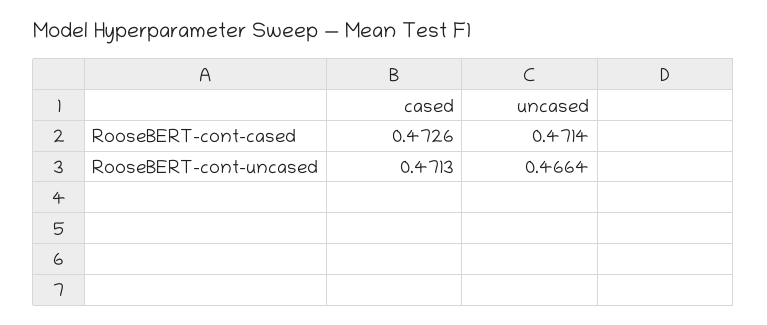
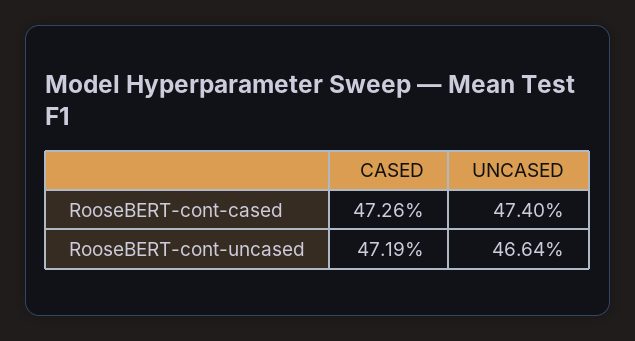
  {
    "cased": {
      "RooseBERT-cont-cased": 0.4726,
-     "RooseBERT-cont-uncased": 0.4713
+     "RooseBERT-cont-uncased": 0.4719
    },
    "uncased": {
-     "RooseBERT-cont-cased": 0.4714,
+     "RooseBERT-cont-cased": 0.474,
      "RooseBERT-cont-uncased": 0.4664
    }
  }

